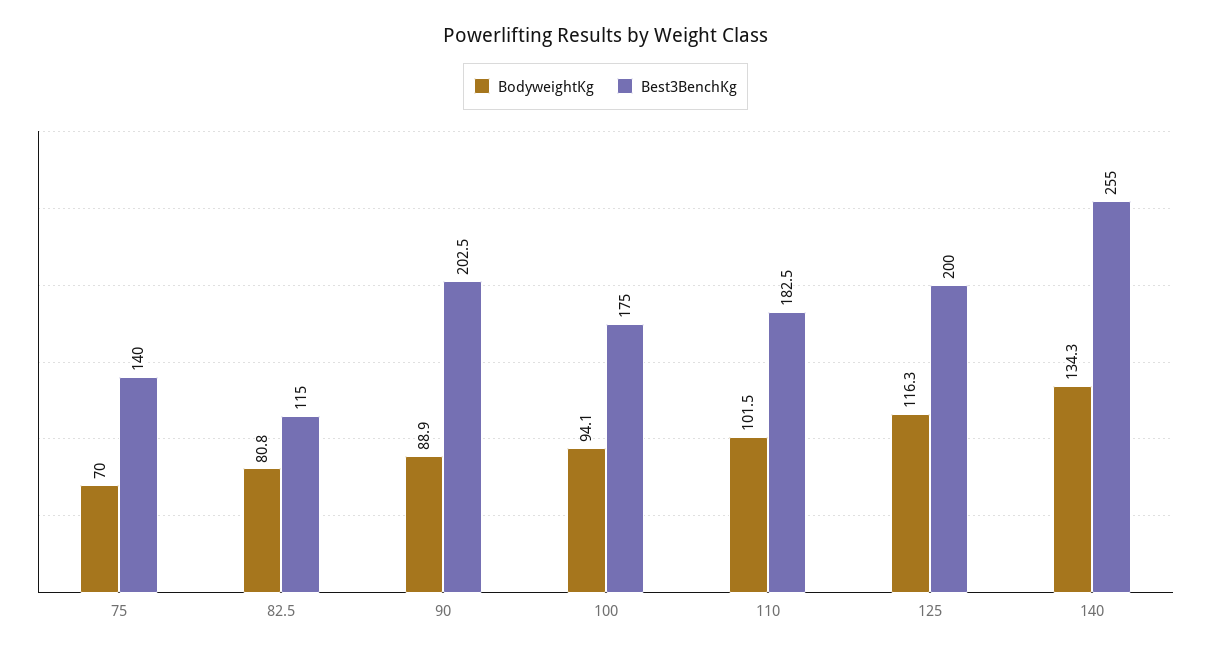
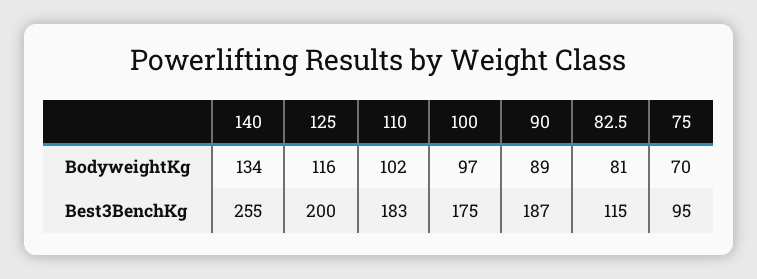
  {
    "BodyweightKg": {
      "75": 70,
      "82.5": 80.8,
      "90": 88.9,
-     "100": 94.1,
+     "100": 97,
      "110": 101.5,
      "125": 116.3,
      "140": 134.3
    },
    "Best3BenchKg": {
-     "75": 140,
+     "75": 95,
      "82.5": 115,
-     "90": 202.5,
+     "90": 187,
      "100": 175,
      "110": 182.5,
      "125": 200,
      "140": 255
    }
  }

